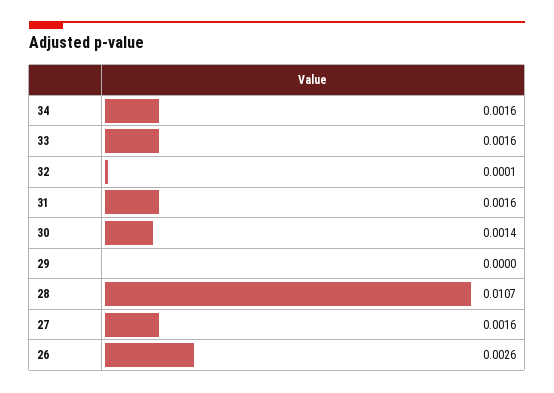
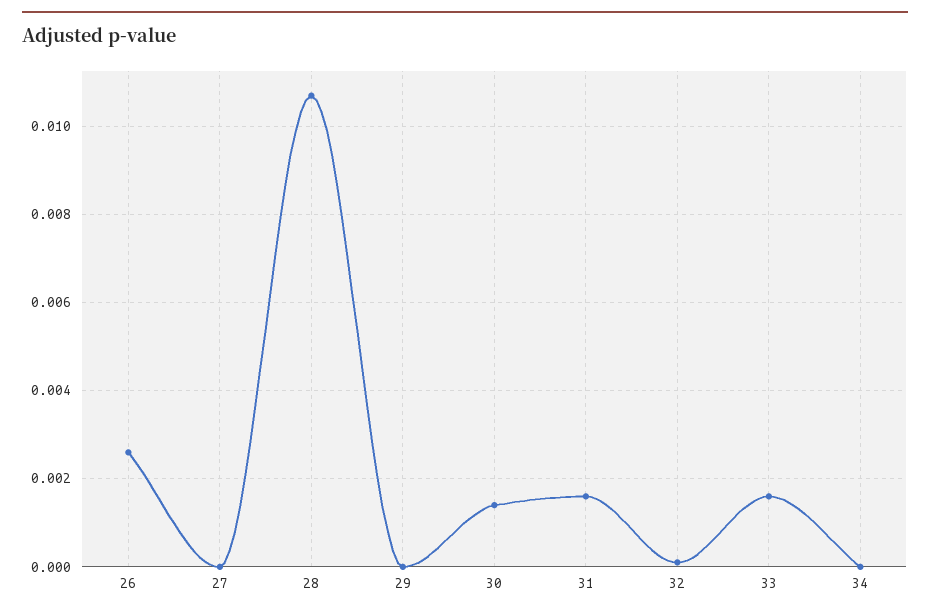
  {
-   "34": 0.0016,
+   "34": 0,
    "33": 0.0016,
    "32": 0.0001,
    "31": 0.0016,
    "30": 0.0014,
    "29": 0,
    "28": 0.0107,
-   "27": 0.0016,
+   "27": 0,
    "26": 0.0026
  }

